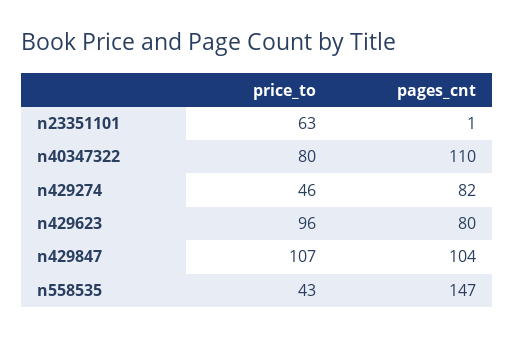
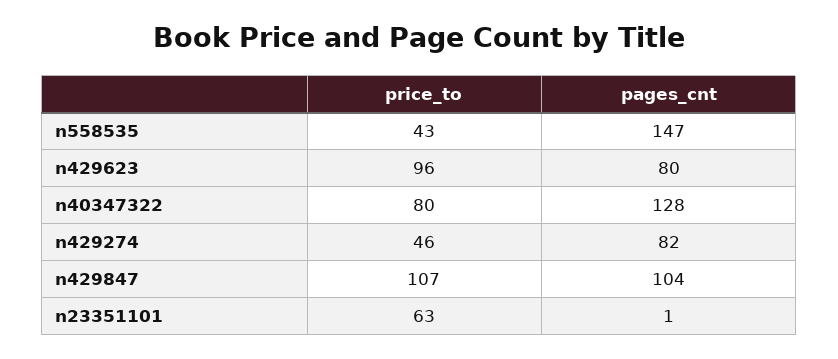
  {
    "price_to": {
      "n23351101": 63,
      "n40347322": 80,
      "n429274": 46,
      "n429623": 96,
      "n429847": 107,
      "n558535": 43
    },
    "pages_cnt": {
      "n23351101": 1,
-     "n40347322": 110,
+     "n40347322": 128,
      "n429274": 82,
      "n429623": 80,
      "n429847": 104,
      "n558535": 147
    }
  }

